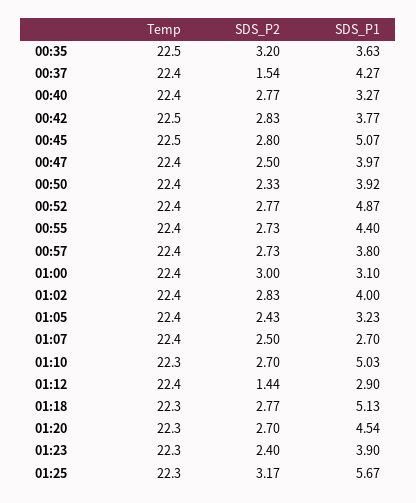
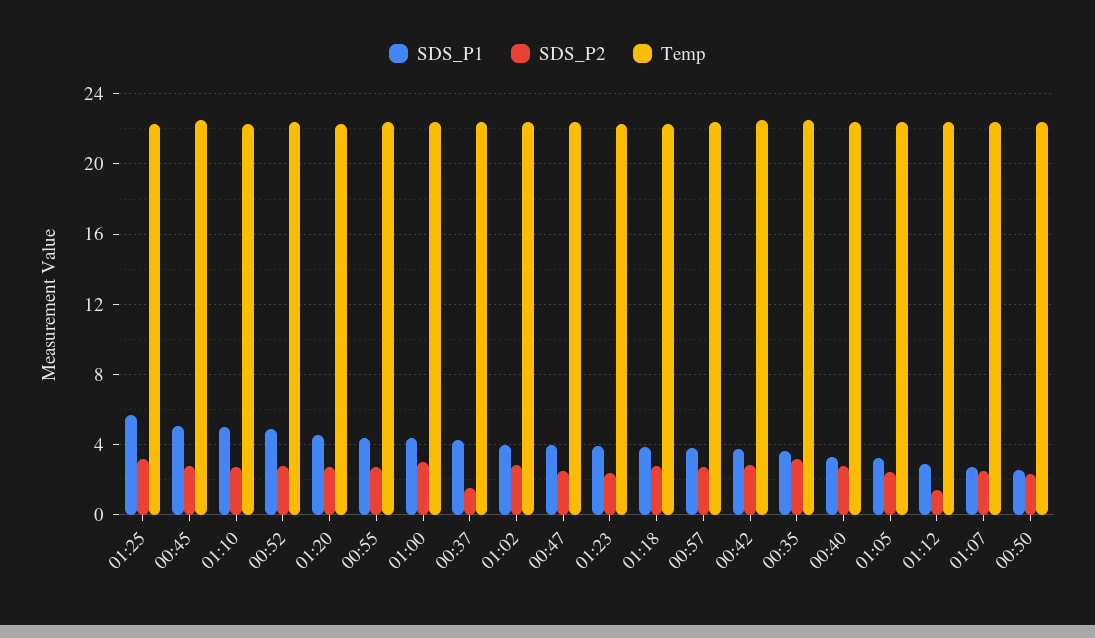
  {
    "Temp": {
      "00:35": 22.5,
      "00:37": 22.4,
      "00:40": 22.4,
      "00:42": 22.5,
      "00:45": 22.5,
      "00:47": 22.4,
      "00:50": 22.4,
      "00:52": 22.4,
      "00:55": 22.4,
      "00:57": 22.4,
      "01:00": 22.4,
      "01:02": 22.4,
      "01:05": 22.4,
      "01:07": 22.4,
      "01:10": 22.3,
      "01:12": 22.4,
      "01:18": 22.3,
      "01:20": 22.3,
      "01:23": 22.3,
      "01:25": 22.3
    },
    "SDS_P2": {
      "00:35": 3.2,
      "00:37": 1.54,
      "00:40": 2.77,
      "00:42": 2.83,
      "00:45": 2.8,
      "00:47": 2.5,
      "00:50": 2.33,
      "00:52": 2.77,
      "00:55": 2.73,
      "00:57": 2.73,
      "01:00": 3,
      "01:02": 2.83,
      "01:05": 2.43,
      "01:07": 2.5,
      "01:10": 2.7,
      "01:12": 1.44,
      "01:18": 2.77,
      "01:20": 2.7,
      "01:23": 2.4,
      "01:25": 3.17
    },
    "SDS_P1": {
      "00:35": 3.63,
      "00:37": 4.27,
      "00:40": 3.27,
      "00:42": 3.77,
      "00:45": 5.07,
      "00:47": 3.97,
-     "00:50": 3.92,
+     "00:50": 2.5,
      "00:52": 4.87,
      "00:55": 4.4,
      "00:57": 3.8,
-     "01:00": 3.1,
+     "01:00": 4.5,
      "01:02": 4,
      "01:05": 3.23,
      "01:07": 2.7,
      "01:10": 5.03,
      "01:12": 2.9,
-     "01:18": 5.13,
+     "01:18": 4,
      "01:20": 4.54,
      "01:23": 3.9,
      "01:25": 5.67
    }
  }

